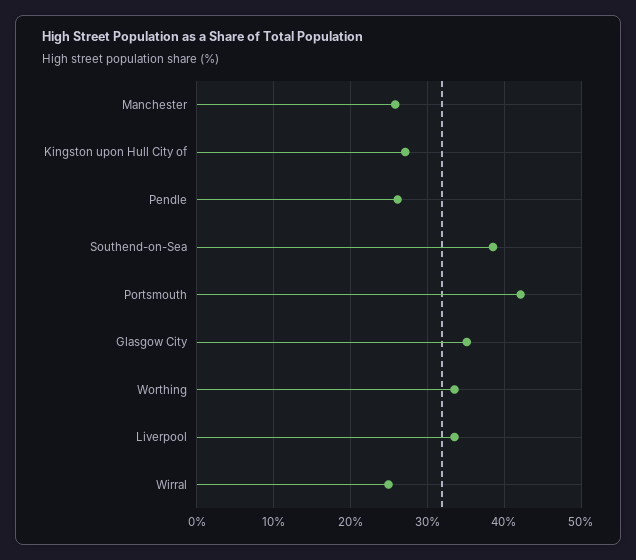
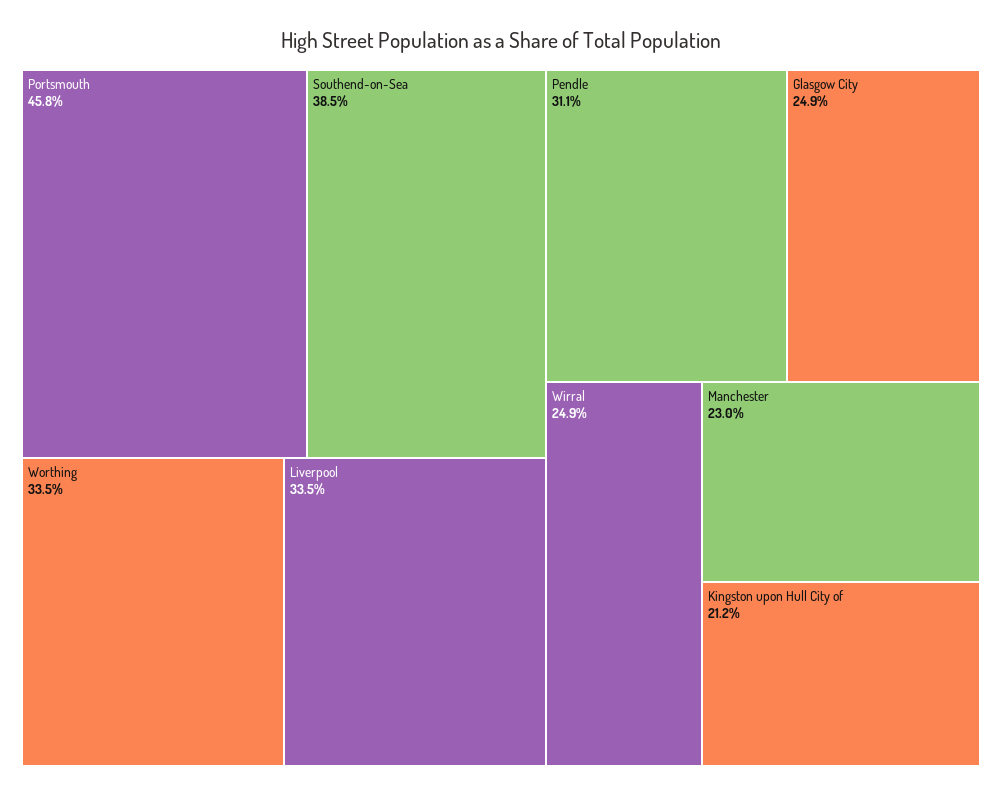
  {
-   "Manchester": 26,
+   "Manchester": 23,
-   "Kingston upon Hull City of": 27,
+   "Kingston upon Hull City of": 21.2,
-   "Pendle": 26,
+   "Pendle": 31.1,
    "Southend-on-Sea": 38.5,
-   "Portsmouth": 42,
+   "Portsmouth": 45.8,
-   "Glasgow City": 35,
+   "Glasgow City": 24.9,
    "Worthing": 33.5,
    "Liverpool": 33.5,
    "Wirral": 24.9
  }

